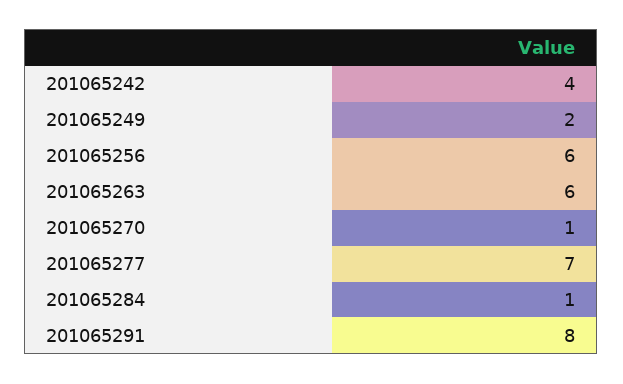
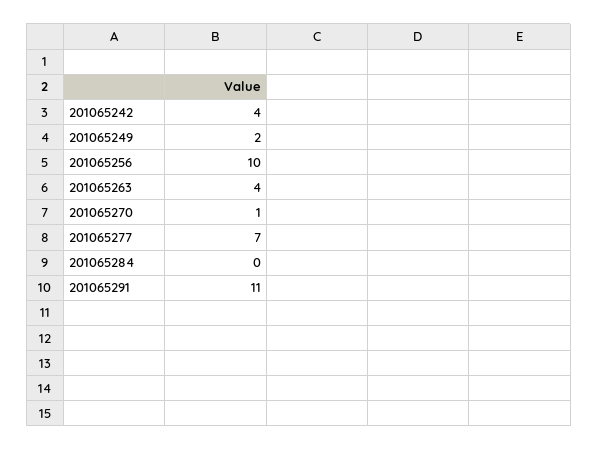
  {
    "201065242": 4,
    "201065249": 2,
-   "201065256": 6,
+   "201065256": 10,
-   "201065263": 6,
+   "201065263": 4,
    "201065270": 1,
    "201065277": 7,
-   "201065284": 1,
+   "201065284": 0,
-   "201065291": 8
+   "201065291": 11
  }

